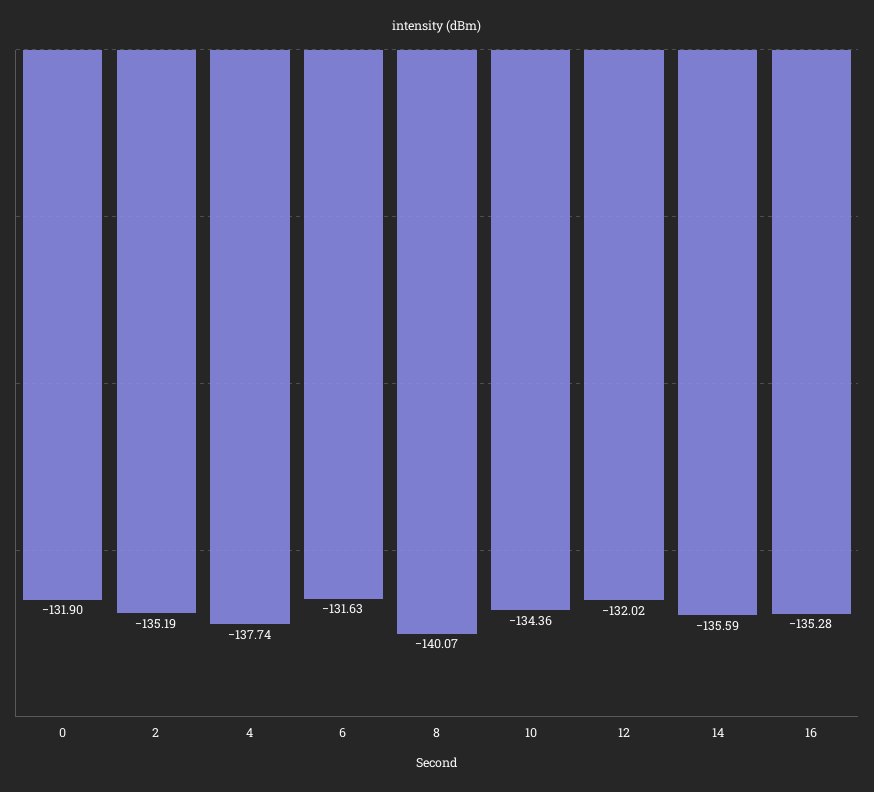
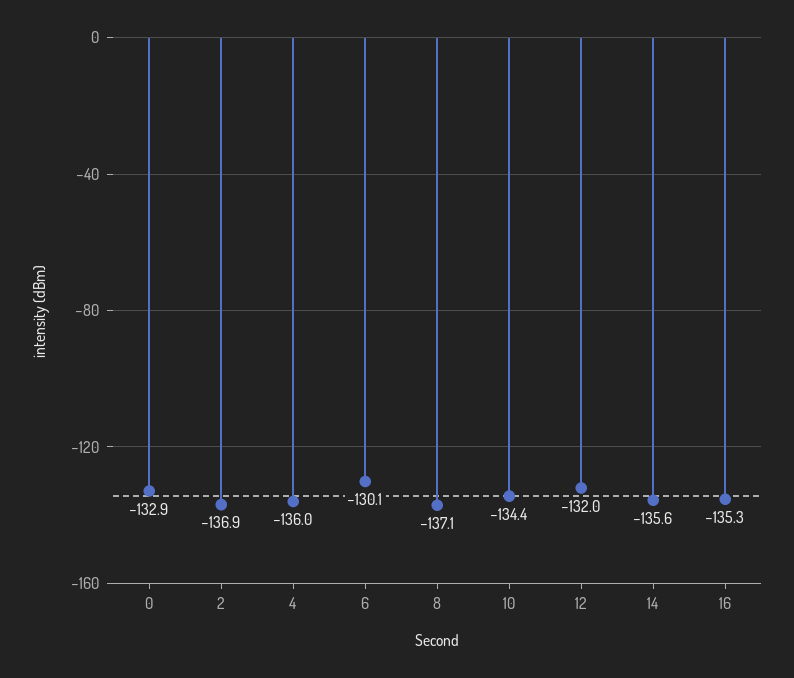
  {
-   "0": -131.9,
+   "0": -132.9,
-   "2": -135.19,
+   "2": -136.9,
-   "4": -137.74,
+   "4": -136,
-   "6": -131.63,
+   "6": -130.1,
-   "8": -140.07,
+   "8": -137.1,
    "10": -134.36,
    "12": -132.02,
    "14": -135.59,
    "16": -135.28
  }

